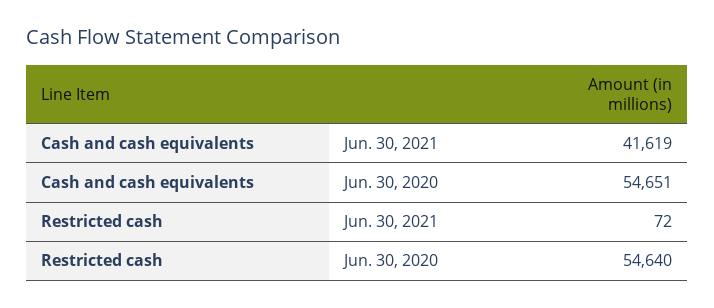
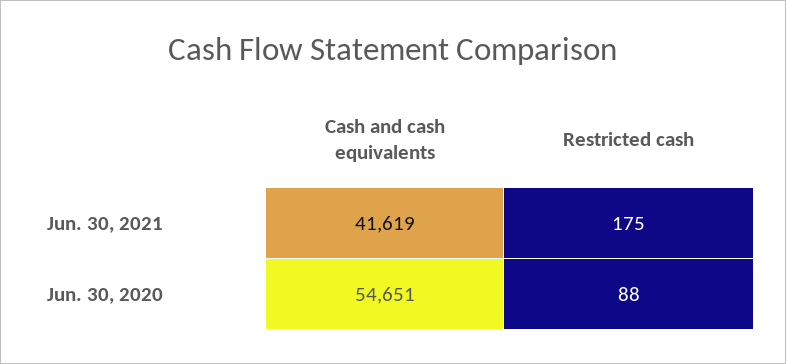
  {
    "Cash and cash equivalents": {
      "Jun. 30, 2021": 41619,
      "Jun. 30, 2020": 54651
    },
    "Restricted cash": {
-     "Jun. 30, 2021": 72,
+     "Jun. 30, 2021": 175,
-     "Jun. 30, 2020": 54640
+     "Jun. 30, 2020": 88
    }
  }

